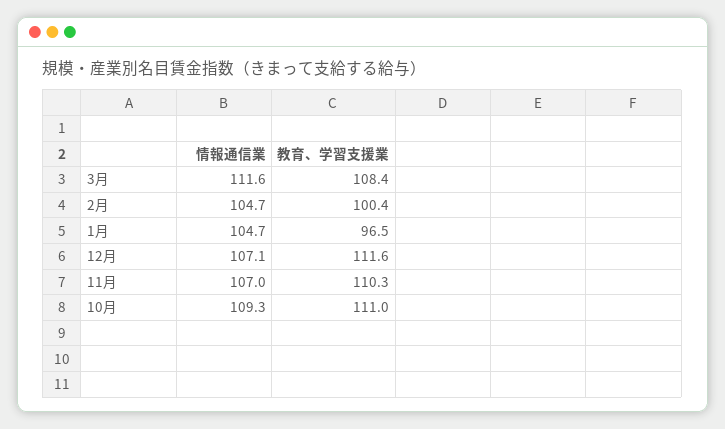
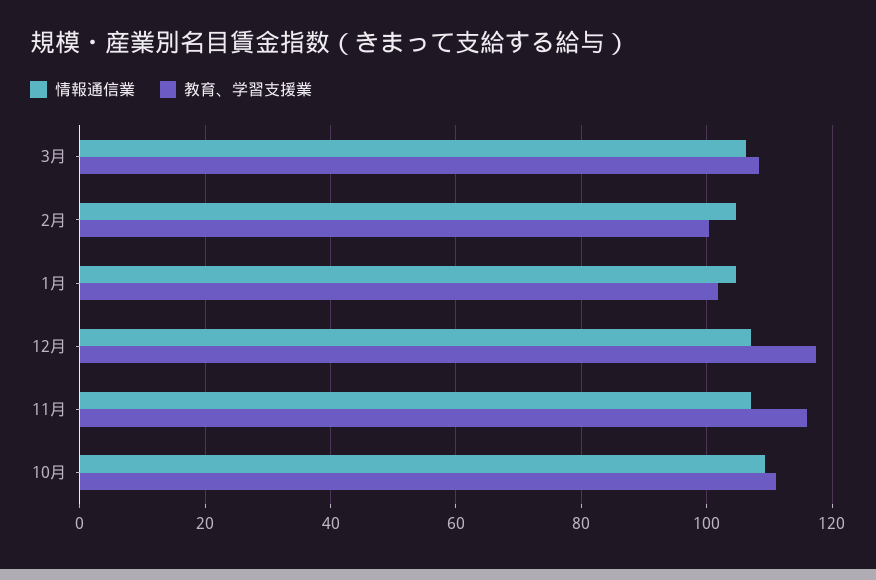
  {
    "情報通信業": {
-     "3月": 111.6,
+     "3月": 106,
      "2月": 104.7,
      "1月": 104.7,
      "12月": 107.1,
      "11月": 107,
      "10月": 109.3
    },
    "教育、学習支援業": {
      "3月": 108.4,
      "2月": 100.4,
-     "1月": 96.5,
+     "1月": 102,
-     "12月": 111.6,
+     "12月": 118,
-     "11月": 110.3,
+     "11月": 116,
      "10月": 111
    }
  }

